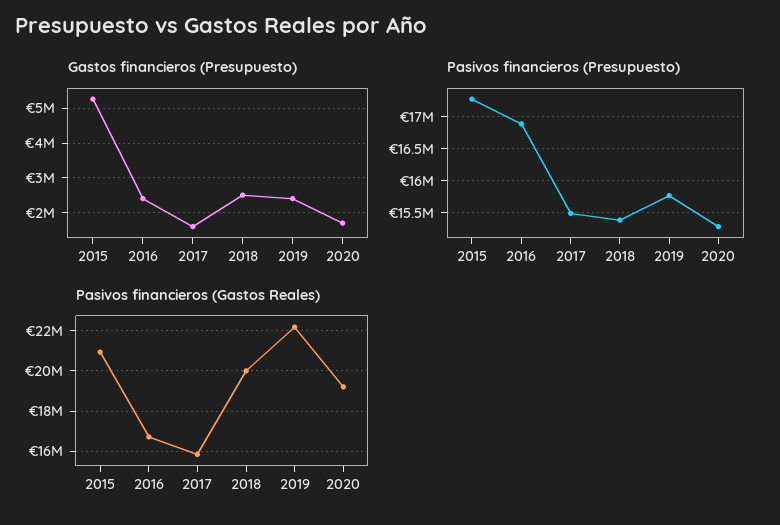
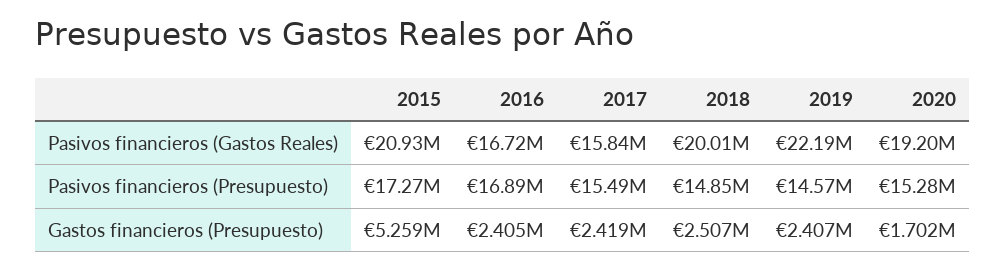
  {
    "Gastos financieros (Presupuesto)": {
      "2015": 5259000,
      "2016": 2405000,
-     "2017": 1600000,
+     "2017": 2419000,
      "2018": 2507000,
      "2019": 2407000,
      "2020": 1702000
    },
    "Pasivos financieros (Presupuesto)": {
      "2015": 17270000,
      "2016": 16890000,
      "2017": 15490000,
-     "2018": 15400000,
+     "2018": 14850000,
-     "2019": 15800000,
+     "2019": 14570000,
      "2020": 15280000
    },
    "Pasivos financieros (Gastos Reales)": {
      "2015": 20930000,
      "2016": 16720000,
      "2017": 15840000,
      "2018": 20010000,
      "2019": 22190000,
      "2020": 19200000
    }
  }

